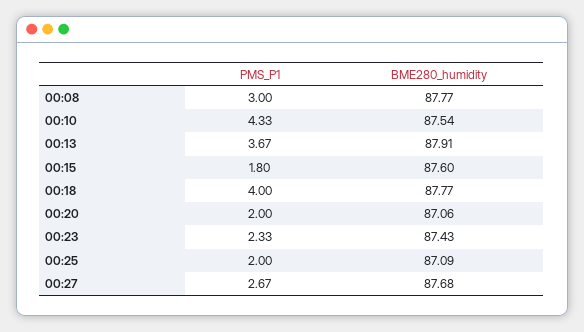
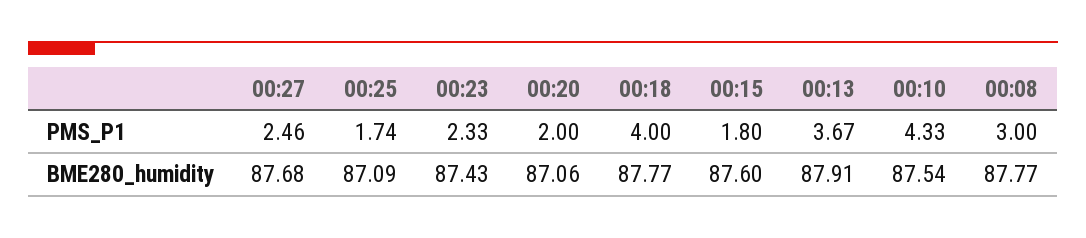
  {
    "PMS_P1": {
      "00:08": 3,
      "00:10": 4.33,
      "00:13": 3.67,
      "00:15": 1.8,
      "00:18": 4,
      "00:20": 2,
      "00:23": 2.33,
-     "00:25": 2,
+     "00:25": 1.74,
-     "00:27": 2.67
+     "00:27": 2.46
    },
    "BME280_humidity": {
      "00:08": 87.77,
      "00:10": 87.54,
      "00:13": 87.91,
      "00:15": 87.6,
      "00:18": 87.77,
      "00:20": 87.06,
      "00:23": 87.43,
      "00:25": 87.09,
      "00:27": 87.68
    }
  }

